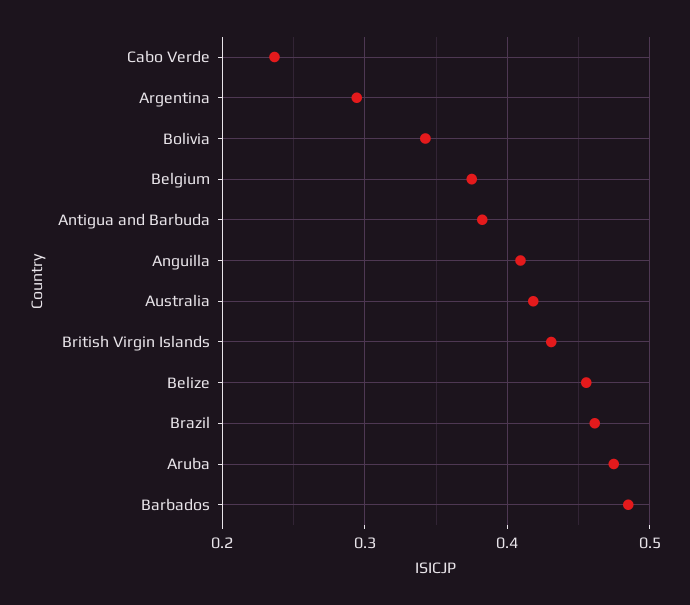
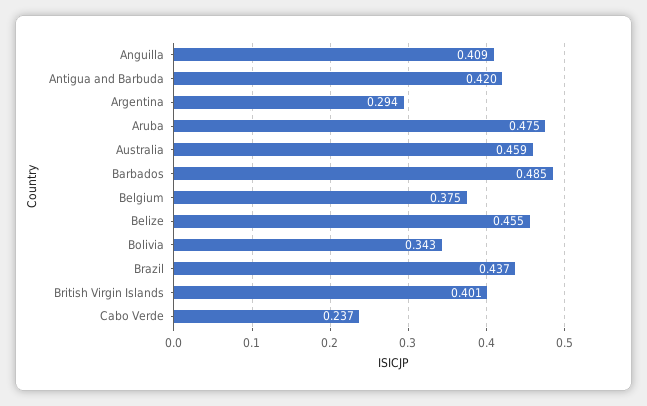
  {
    "Cabo Verde": 0.237,
    "Argentina": 0.294,
    "Bolivia": 0.343,
    "Belgium": 0.375,
-   "Antigua and Barbuda": 0.38,
+   "Antigua and Barbuda": 0.42,
    "Anguilla": 0.409,
-   "Australia": 0.42,
+   "Australia": 0.459,
-   "British Virgin Islands": 0.43,
+   "British Virgin Islands": 0.401,
    "Belize": 0.455,
-   "Brazil": 0.46,
+   "Brazil": 0.437,
    "Aruba": 0.475,
    "Barbados": 0.485
  }

